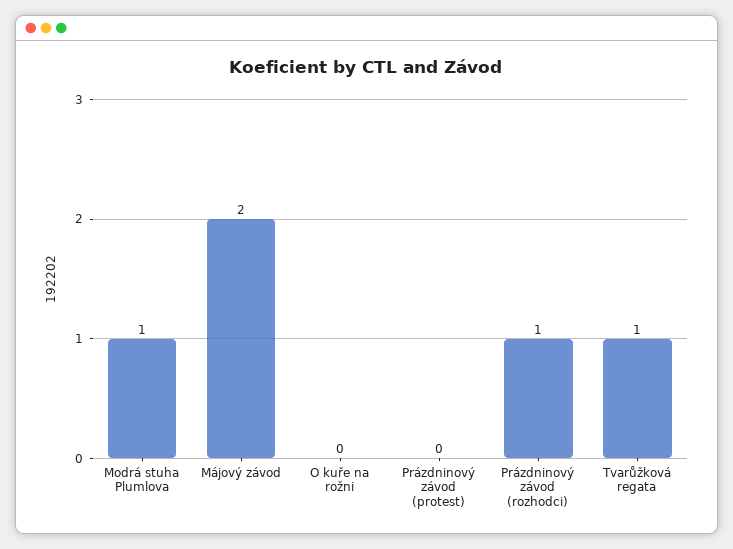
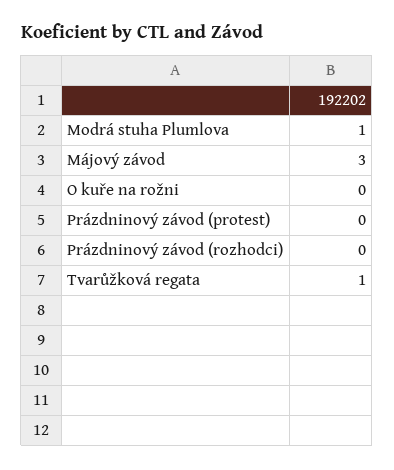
  {
    "Modrá stuha Plumlova": 1,
-   "Májový závod": 2,
+   "Májový závod": 3,
    "O kuře na rožni": 0,
    "Prázdninový závod (protest)": 0,
-   "Prázdninový závod (rozhodci)": 1,
+   "Prázdninový závod (rozhodci)": 0,
    "Tvarůžková regata": 1
  }

